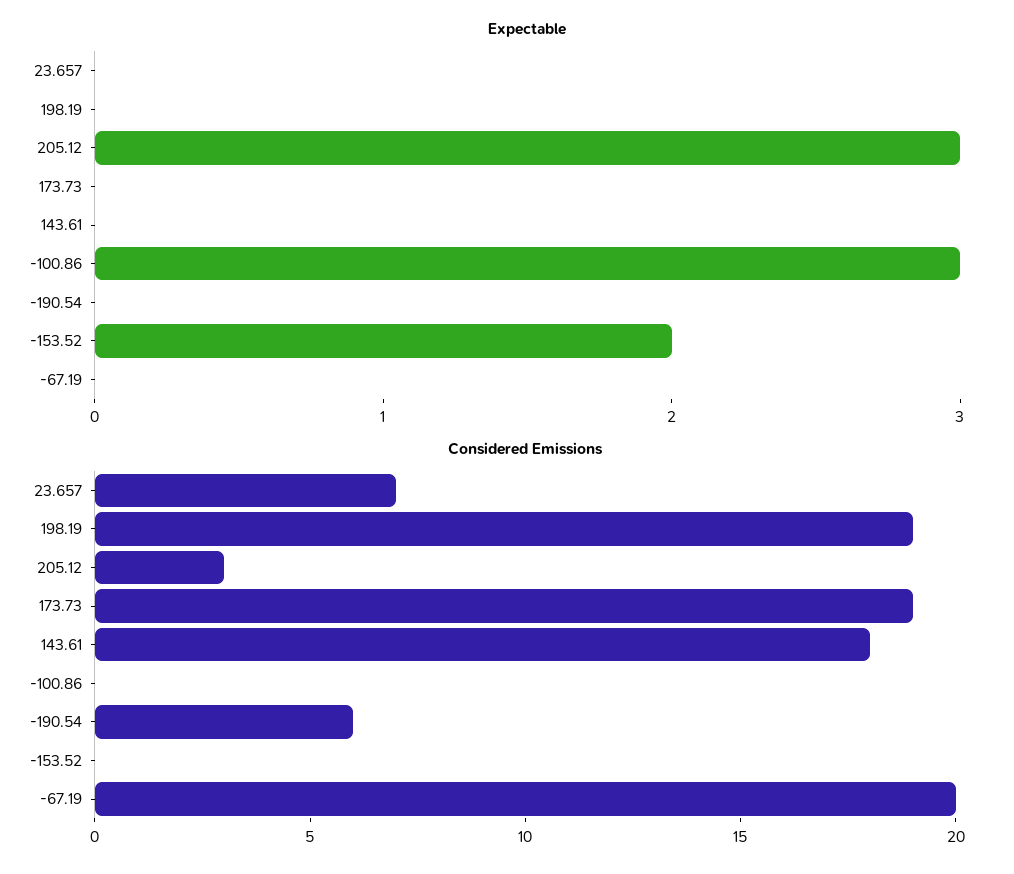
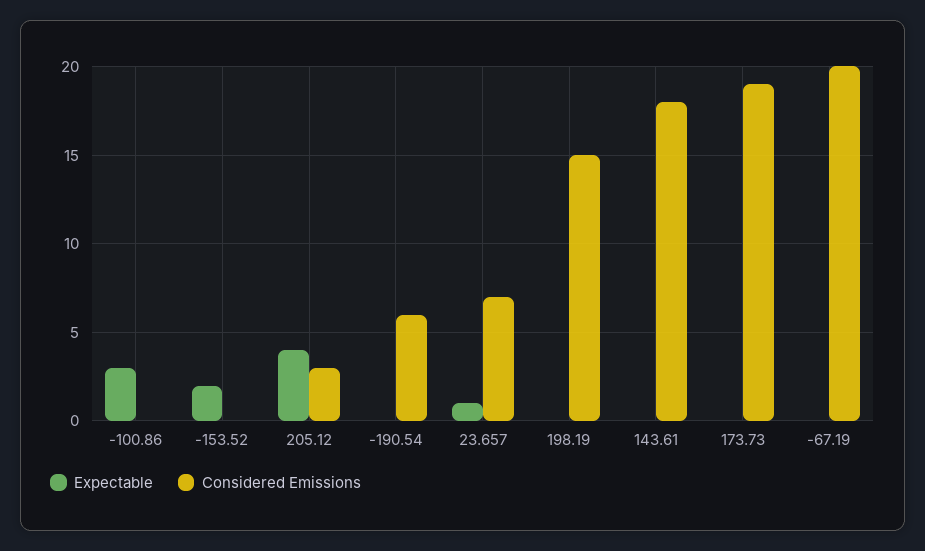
  {
    "Expectable": {
-     "23.657": 0,
+     "23.657": 1,
      "198.19": 0,
-     "205.12": 3,
+     "205.12": 4,
      "173.73": 0,
      "143.61": 0,
      "-100.86": 3,
      "-190.54": 0,
      "-153.52": 2,
      "-67.19": 0
    },
    "Considered Emissions": {
      "23.657": 7,
-     "198.19": 19,
+     "198.19": 15,
      "205.12": 3,
      "173.73": 19,
      "143.61": 18,
      "-100.86": 0,
      "-190.54": 6,
      "-153.52": 0,
      "-67.19": 20
    }
  }

